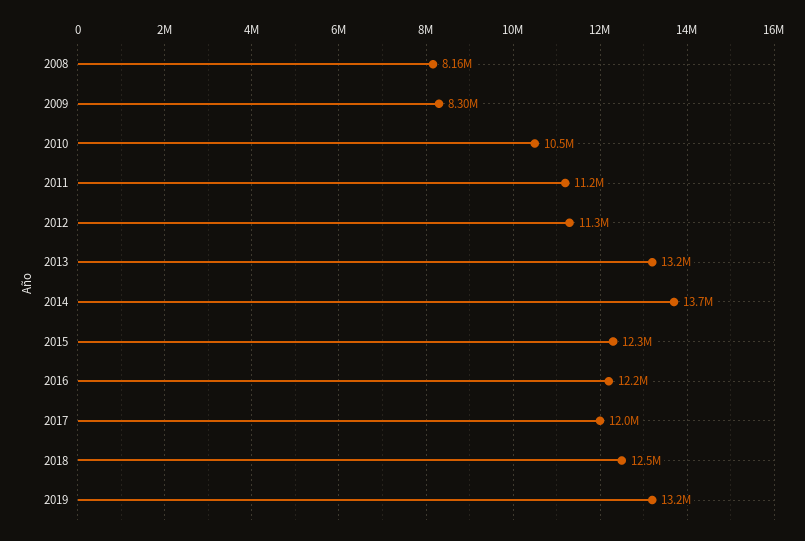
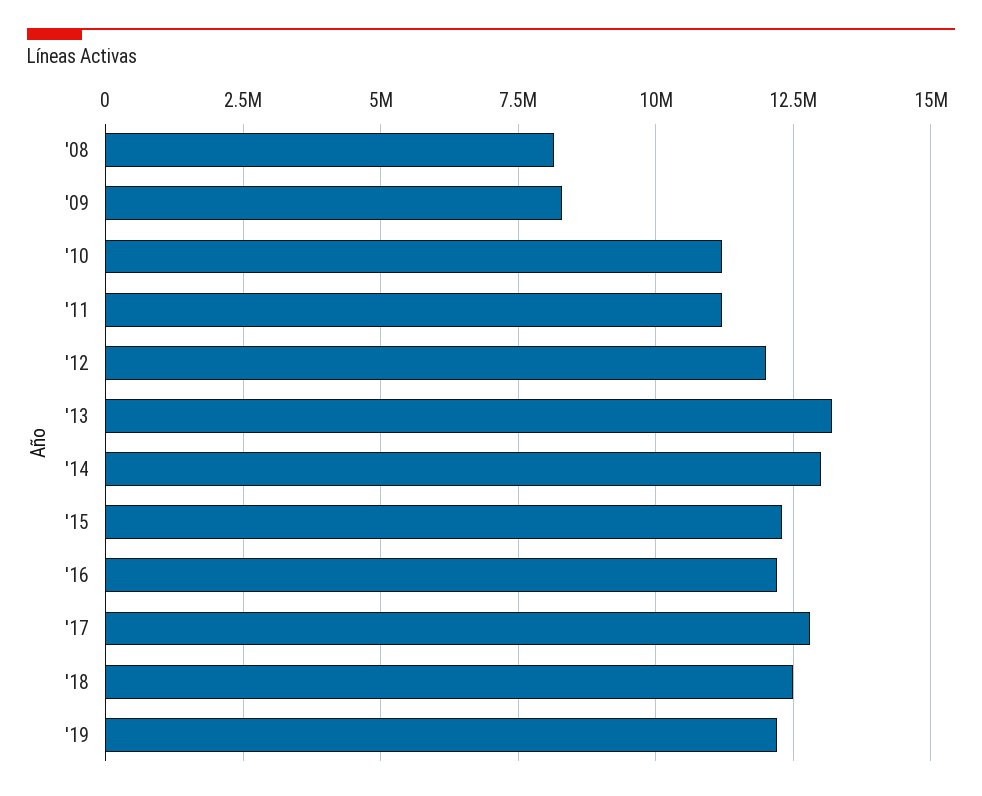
  {
    "2008": 8160000,
    "2009": 8300000,
-   "2010": 10500000,
+   "2010": 11250000,
    "2011": 11200000,
-   "2012": 11300000,
+   "2012": 12000000,
    "2013": 13200000,
-   "2014": 13700000,
+   "2014": 13000000,
    "2015": 12300000,
    "2016": 12200000,
-   "2017": 12000000,
+   "2017": 12750000,
    "2018": 12500000,
-   "2019": 13200000
+   "2019": 12250000
  }

